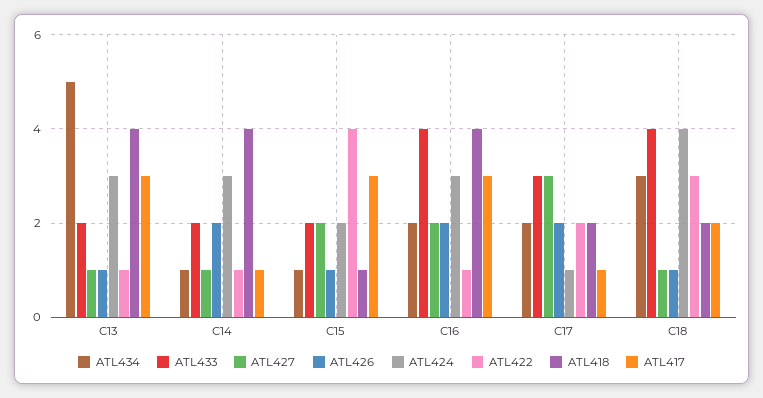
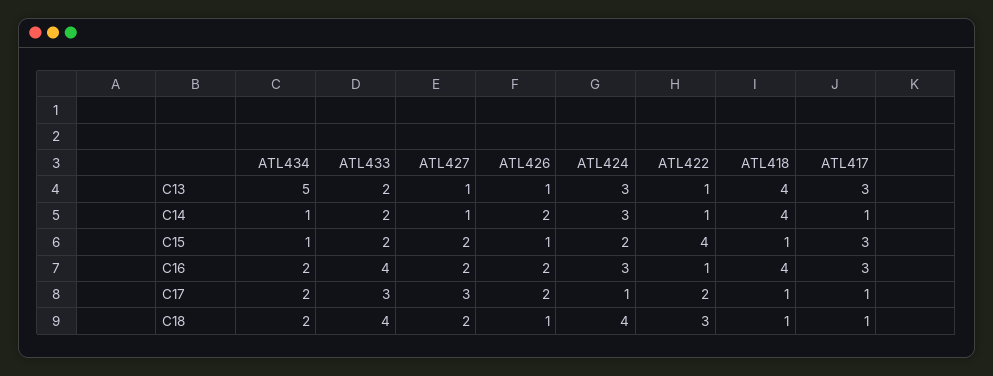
  {
    "ATL434": {
      "C13": 5,
      "C14": 1,
      "C15": 1,
      "C16": 2,
      "C17": 2,
-     "C18": 3
+     "C18": 2
    },
    "ATL433": {
      "C13": 2,
      "C14": 2,
      "C15": 2,
      "C16": 4,
      "C17": 3,
      "C18": 4
    },
    "ATL427": {
      "C13": 1,
      "C14": 1,
      "C15": 2,
      "C16": 2,
      "C17": 3,
-     "C18": 1
+     "C18": 2
    },
    "ATL426": {
      "C13": 1,
      "C14": 2,
      "C15": 1,
      "C16": 2,
      "C17": 2,
      "C18": 1
    },
    "ATL424": {
      "C13": 3,
      "C14": 3,
      "C15": 2,
      "C16": 3,
      "C17": 1,
      "C18": 4
    },
    "ATL422": {
      "C13": 1,
      "C14": 1,
      "C15": 4,
      "C16": 1,
      "C17": 2,
      "C18": 3
    },
    "ATL418": {
      "C13": 4,
      "C14": 4,
      "C15": 1,
      "C16": 4,
-     "C17": 2,
+     "C17": 1,
-     "C18": 2
+     "C18": 1
    },
    "ATL417": {
      "C13": 3,
      "C14": 1,
      "C15": 3,
      "C16": 3,
      "C17": 1,
-     "C18": 2
+     "C18": 1
    }
  }

